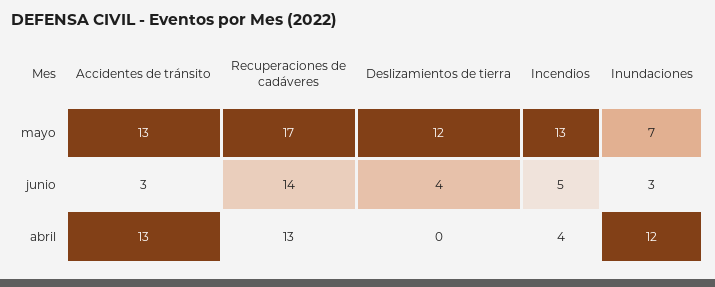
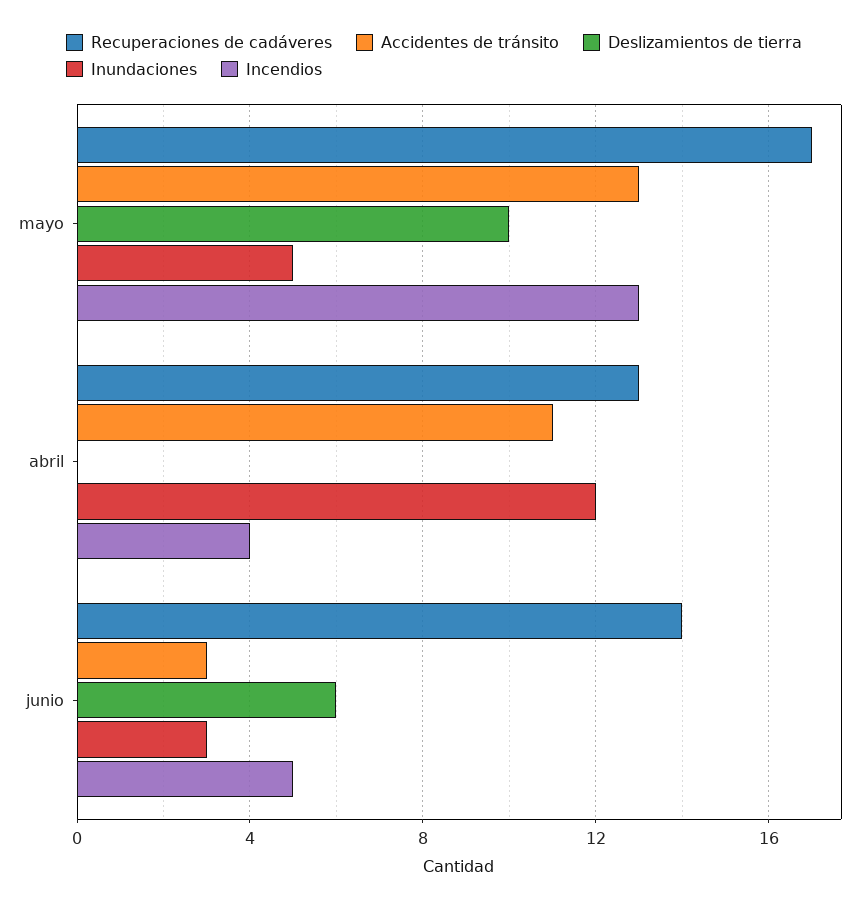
  {
    "Accidentes de tránsito": {
      "mayo": 13,
      "junio": 3,
-     "abril": 13
+     "abril": 11
    },
    "Recuperaciones de cadáveres": {
      "mayo": 17,
      "junio": 14,
      "abril": 13
    },
    "Deslizamientos de tierra": {
-     "mayo": 12,
+     "mayo": 10,
-     "junio": 4,
+     "junio": 6,
      "abril": 0
    },
    "Incendios": {
      "mayo": 13,
      "junio": 5,
      "abril": 4
    },
    "Inundaciones": {
-     "mayo": 7,
+     "mayo": 5,
      "junio": 3,
      "abril": 12
    }
  }

